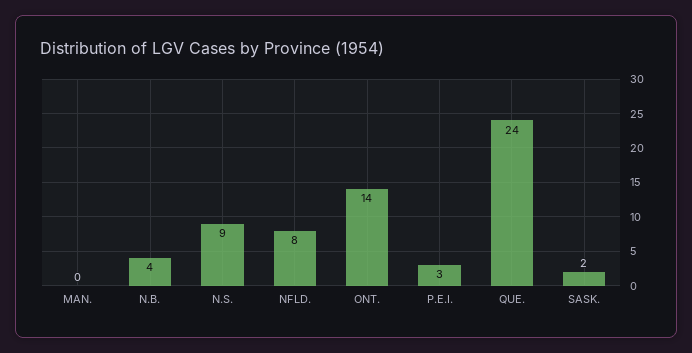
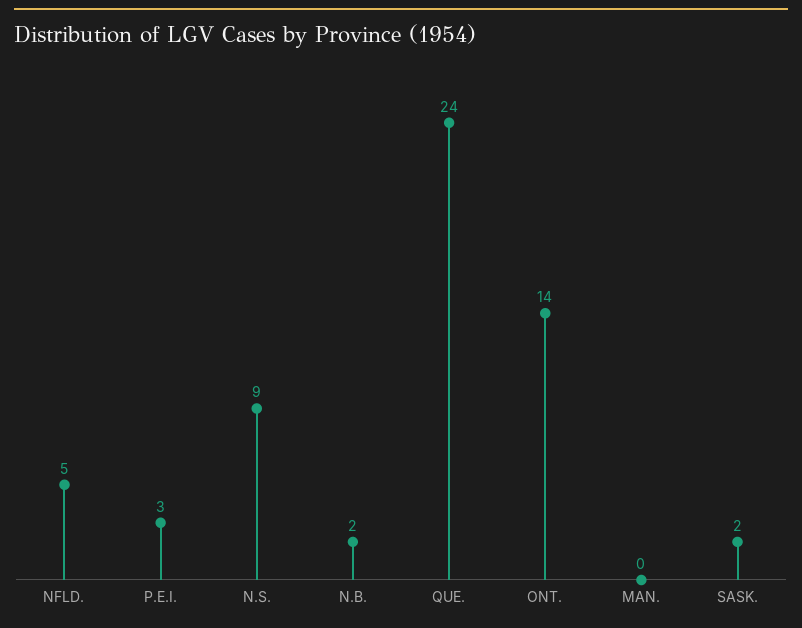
  {
    "MAN.": 0,
-   "N.B.": 4,
+   "N.B.": 2,
    "N.S.": 9,
-   "NFLD.": 8,
+   "NFLD.": 5,
    "ONT.": 14,
    "P.E.I.": 3,
    "QUE.": 24,
    "SASK.": 2
  }

